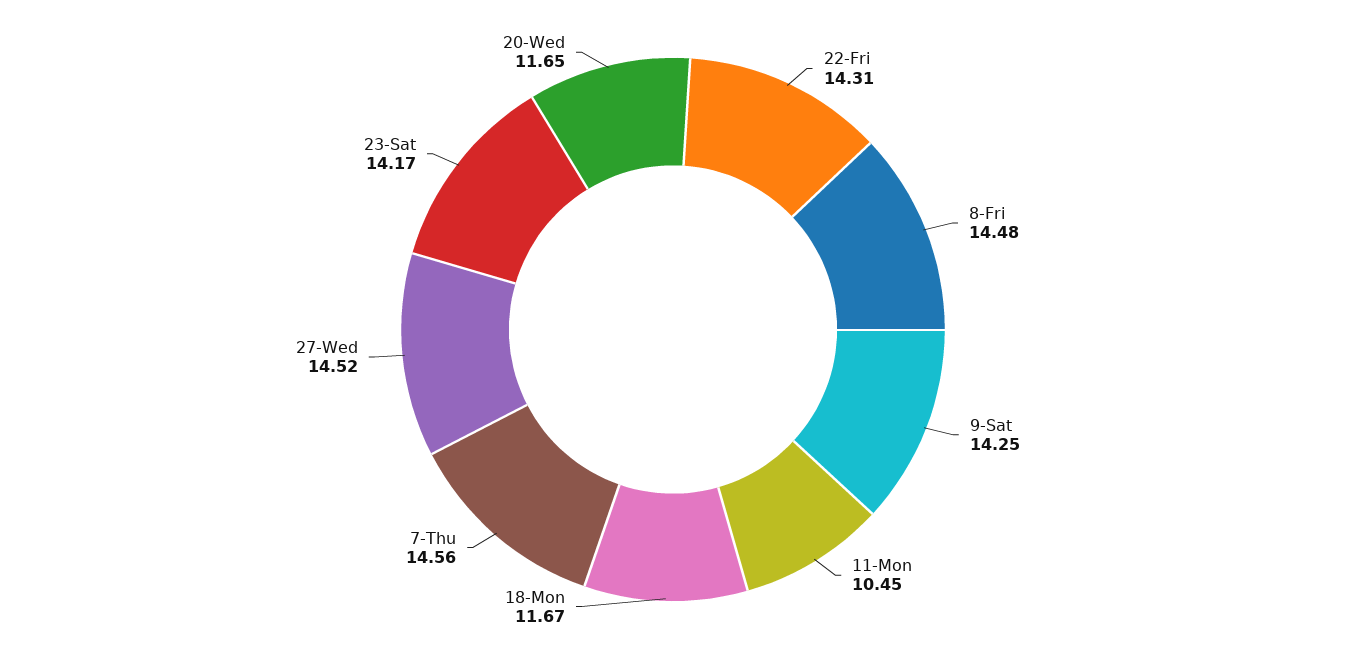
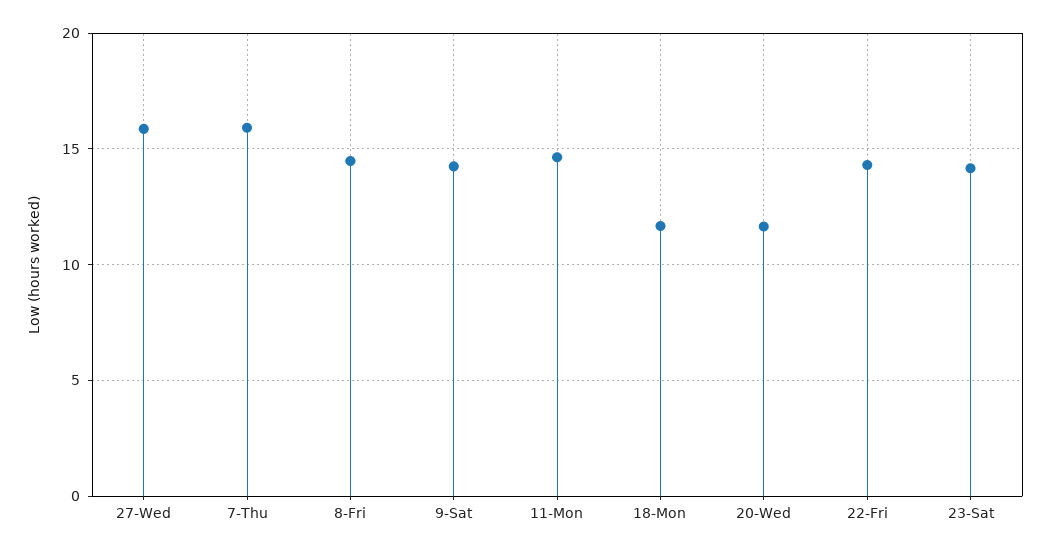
  {
    "22-Fri": 14.31,
    "8-Fri": 14.48,
    "9-Sat": 14.25,
-   "11-Mon": 10.45,
+   "11-Mon": 14.5,
    "18-Mon": 11.67,
-   "7-Thu": 14.56,
+   "7-Thu": 16,
-   "27-Wed": 14.52,
+   "27-Wed": 16,
    "23-Sat": 14.17,
    "20-Wed": 11.65
  }

